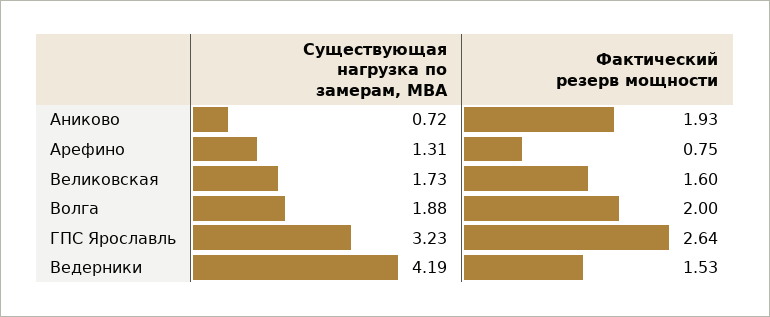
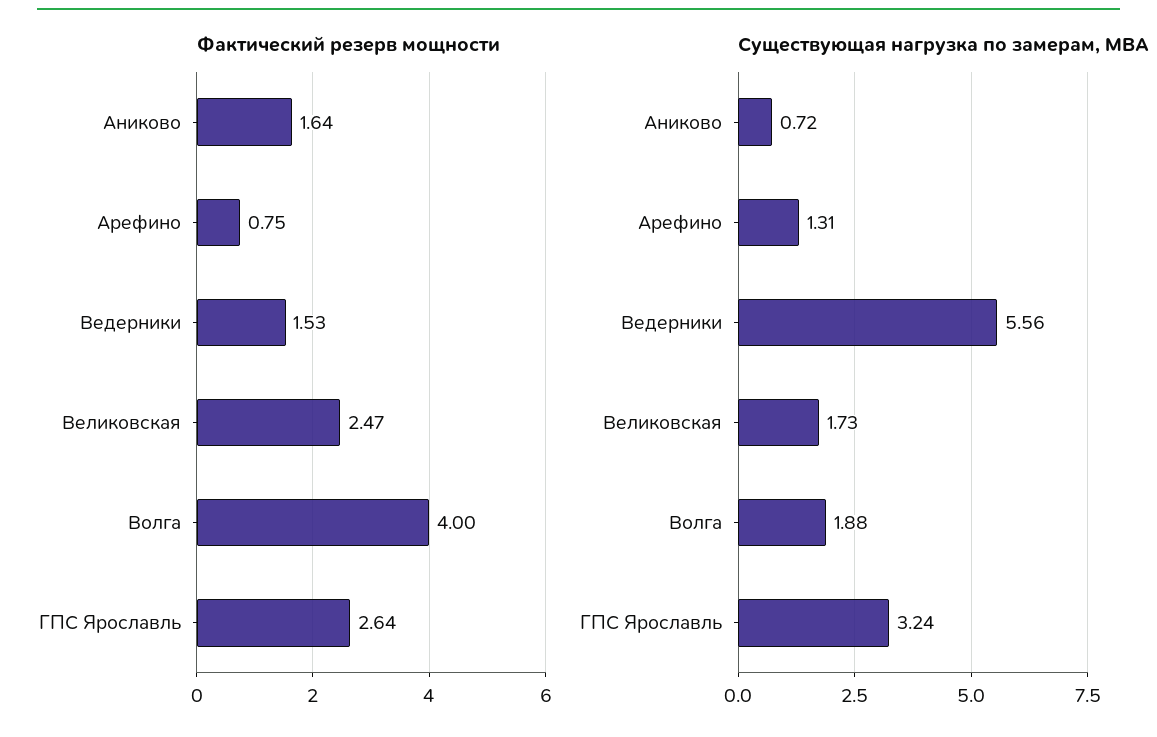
  {
    "Существующая нагрузка по замерам, МВА": {
      "Аниково": 0.72,
      "Арефино": 1.31,
      "Великовская": 1.73,
      "Волга": 1.88,
-     "ГПС Ярославль": 3.23,
+     "ГПС Ярославль": 3.24,
-     "Ведерники": 4.19
+     "Ведерники": 5.56
    },
    "Фактический резерв мощности": {
-     "Аниково": 1.93,
+     "Аниково": 1.64,
      "Арефино": 0.75,
-     "Великовская": 1.6,
+     "Великовская": 2.47,
-     "Волга": 2,
+     "Волга": 4,
      "ГПС Ярославль": 2.64,
      "Ведерники": 1.53
    }
  }

